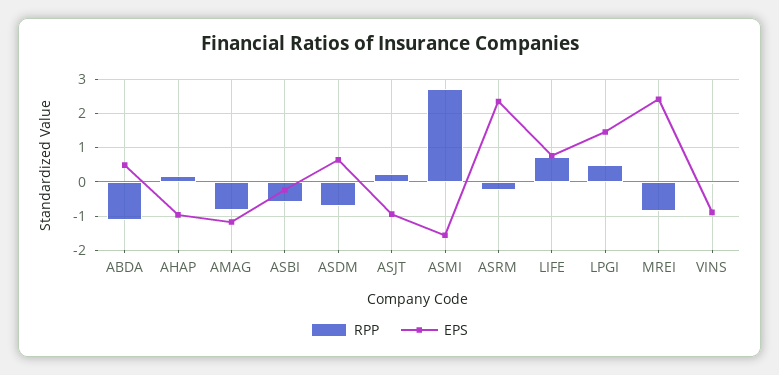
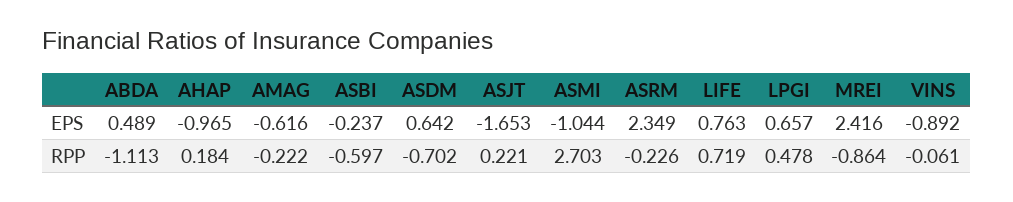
  {
    "RPP": {
      "ABDA": -1.113,
      "AHAP": 0.184,
-     "AMAG": -0.8,
+     "AMAG": -0.222,
      "ASBI": -0.597,
      "ASDM": -0.702,
      "ASJT": 0.221,
      "ASMI": 2.703,
      "ASRM": -0.226,
      "LIFE": 0.719,
      "LPGI": 0.478,
      "MREI": -0.864,
      "VINS": -0.061
    },
    "EPS": {
      "ABDA": 0.489,
      "AHAP": -0.965,
-     "AMAG": -1.2,
+     "AMAG": -0.616,
      "ASBI": -0.237,
      "ASDM": 0.642,
-     "ASJT": -1,
+     "ASJT": -1.653,
-     "ASMI": -1.6,
+     "ASMI": -1.044,
      "ASRM": 2.349,
      "LIFE": 0.763,
-     "LPGI": 1.4,
+     "LPGI": 0.657,
      "MREI": 2.416,
      "VINS": -0.892
    }
  }

